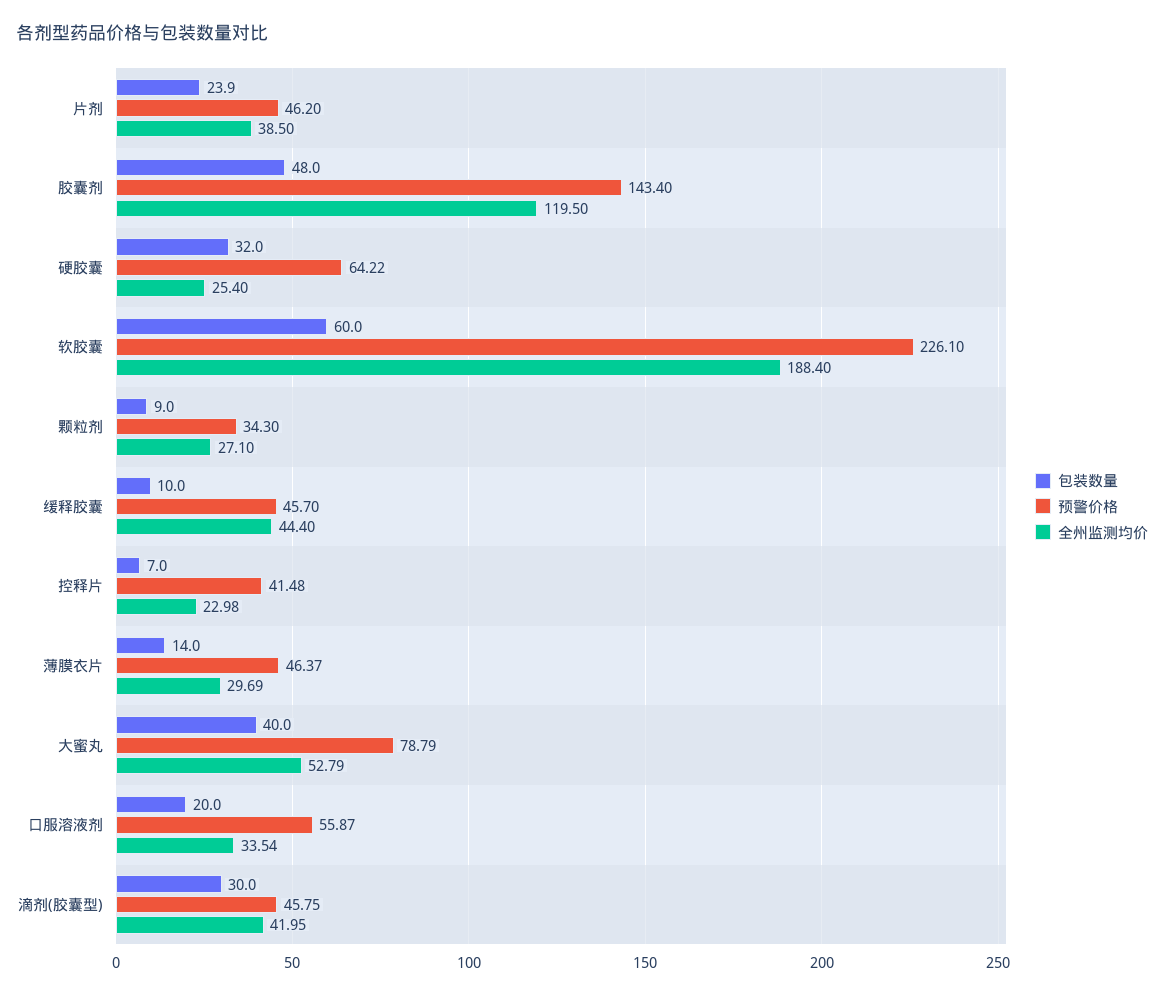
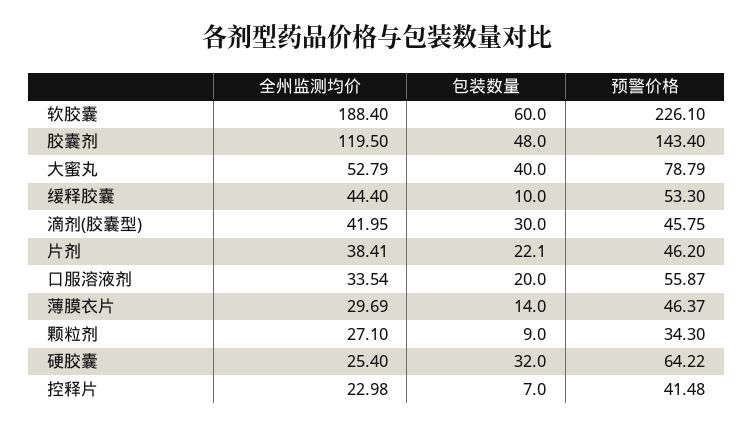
  {
    "包装数量": {
-     "片剂": 23.9,
+     "片剂": 22.1,
      "胶囊剂": 48,
      "硬胶囊": 32,
      "软胶囊": 60,
      "颗粒剂": 9,
      "缓释胶囊": 10,
      "控释片": 7,
      "薄膜衣片": 14,
      "大蜜丸": 40,
      "口服溶液剂": 20,
      "滴剂(胶囊型)": 30
    },
    "预警价格": {
      "片剂": 46.2,
      "胶囊剂": 143.4,
      "硬胶囊": 64.22,
      "软胶囊": 226.1,
      "颗粒剂": 34.3,
-     "缓释胶囊": 45.7,
+     "缓释胶囊": 53.3,
      "控释片": 41.48,
      "薄膜衣片": 46.37,
      "大蜜丸": 78.79,
      "口服溶液剂": 55.87,
      "滴剂(胶囊型)": 45.75
    },
    "全州监测均价": {
-     "片剂": 38.5,
+     "片剂": 38.41,
      "胶囊剂": 119.5,
      "硬胶囊": 25.4,
      "软胶囊": 188.4,
      "颗粒剂": 27.1,
      "缓释胶囊": 44.4,
      "控释片": 22.98,
      "薄膜衣片": 29.69,
      "大蜜丸": 52.79,
      "口服溶液剂": 33.54,
      "滴剂(胶囊型)": 41.95
    }
  }

